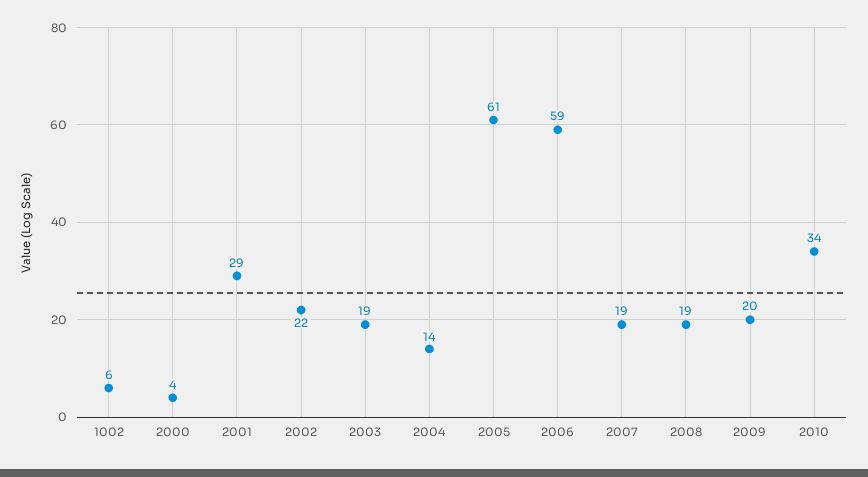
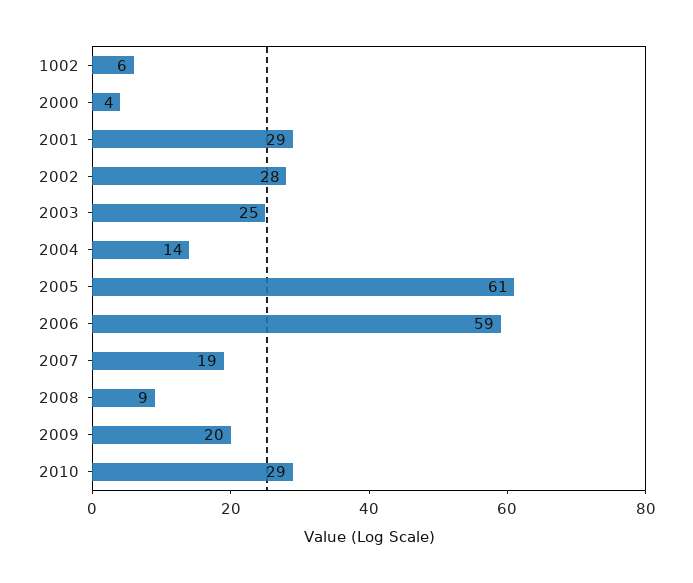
  {
    "1002": 6,
    "2000": 4,
    "2001": 29,
-   "2002": 22,
+   "2002": 28,
-   "2003": 19,
+   "2003": 25,
    "2004": 14,
    "2005": 61,
    "2006": 59,
    "2007": 19,
-   "2008": 19,
+   "2008": 9,
    "2009": 20,
-   "2010": 34
+   "2010": 29
  }

